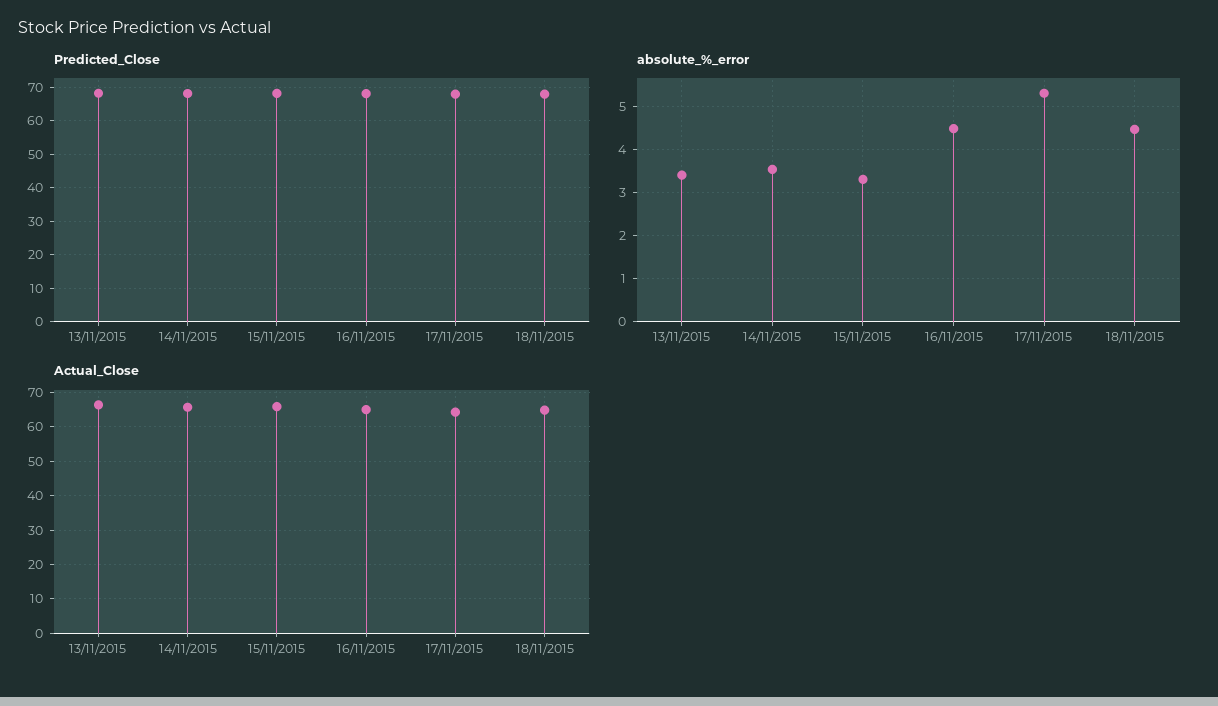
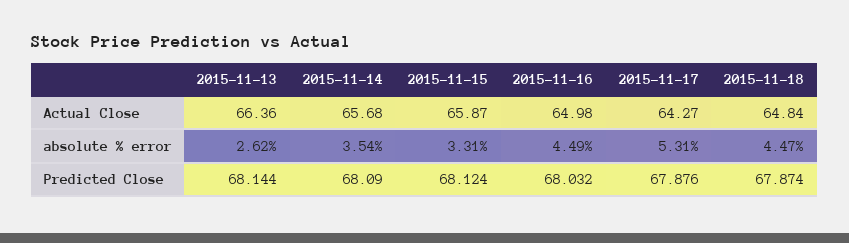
  {
    "Predicted_Close": {
      "13/11/2015": 68.144,
      "14/11/2015": 68.09,
      "15/11/2015": 68.124,
      "16/11/2015": 68.032,
      "17/11/2015": 67.876,
      "18/11/2015": 67.874
    },
    "absolute_%_error": {
-     "13/11/2015": 3.4,
+     "13/11/2015": 2.62,
      "14/11/2015": 3.54,
      "15/11/2015": 3.31,
      "16/11/2015": 4.49,
      "17/11/2015": 5.31,
      "18/11/2015": 4.47
    },
    "Actual_Close": {
      "13/11/2015": 66.36,
      "14/11/2015": 65.68,
      "15/11/2015": 65.87,
      "16/11/2015": 64.98,
      "17/11/2015": 64.27,
      "18/11/2015": 64.84
    }
  }

